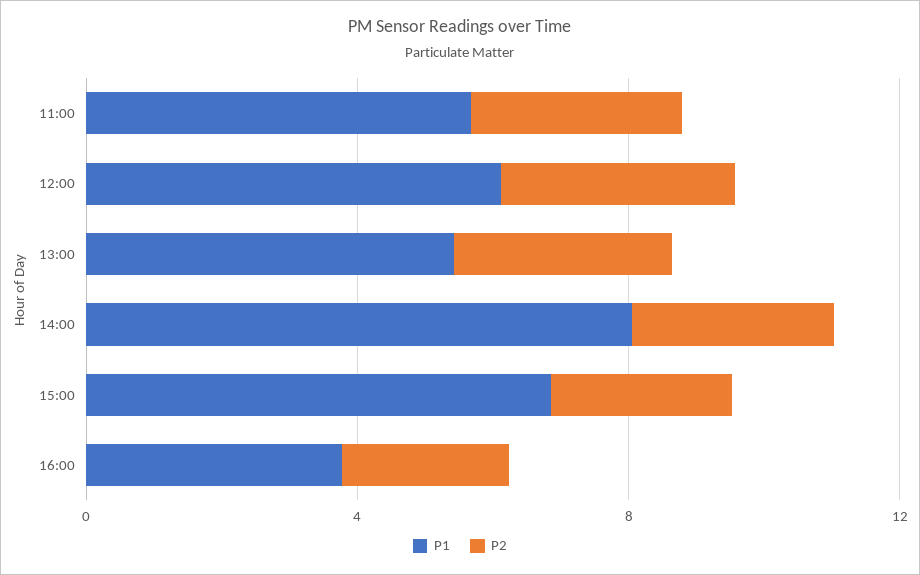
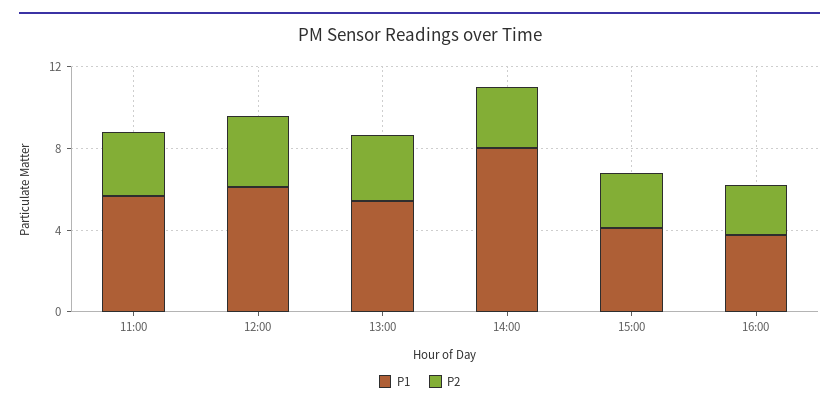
  {
    "P1": {
      "11:00": 6,
      "12:00": 6,
      "13:00": 5,
      "14:00": 8,
-     "15:00": 7,
+     "15:00": 4,
      "16:00": 4
    },
    "P2": {
      "11:00": 3,
      "12:00": 3,
      "13:00": 3,
      "14:00": 3,
      "15:00": 3,
      "16:00": 2
    }
  }

